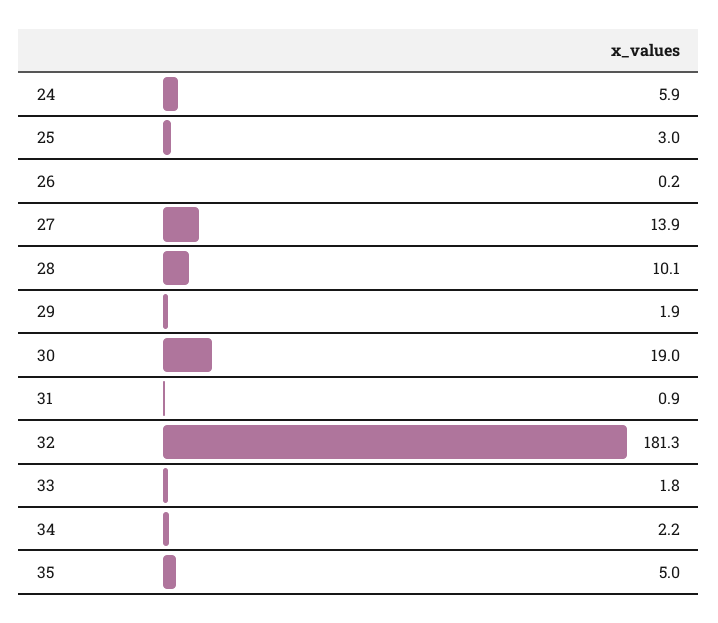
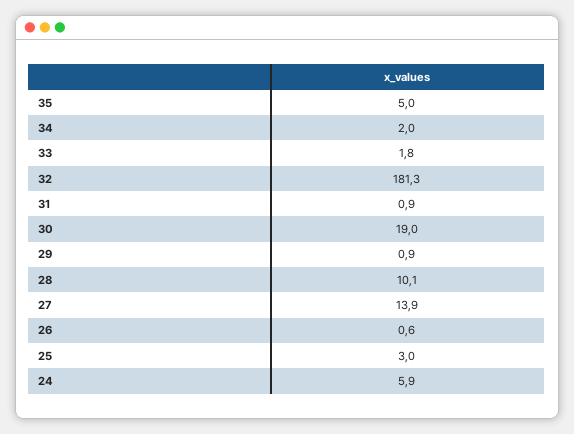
  {
    "24": 5.9,
    "25": 3,
-   "26": 0.2,
+   "26": 0.6,
    "27": 13.9,
    "28": 10.1,
-   "29": 1.9,
+   "29": 0.9,
    "30": 19,
    "31": 0.9,
    "32": 181.3,
    "33": 1.8,
-   "34": 2.2,
+   "34": 2,
    "35": 5
  }

